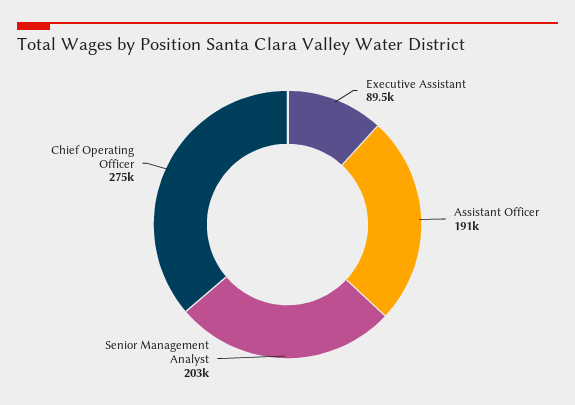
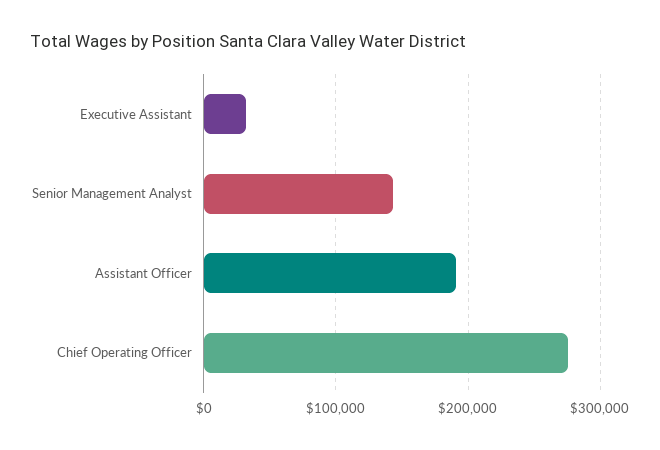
  {
-   "Executive Assistant": 89500,
+   "Executive Assistant": 30000,
    "Assistant Officer": 191000,
-   "Senior Management Analyst": 203000,
+   "Senior Management Analyst": 140000,
    "Chief Operating Officer": 275000
  }

